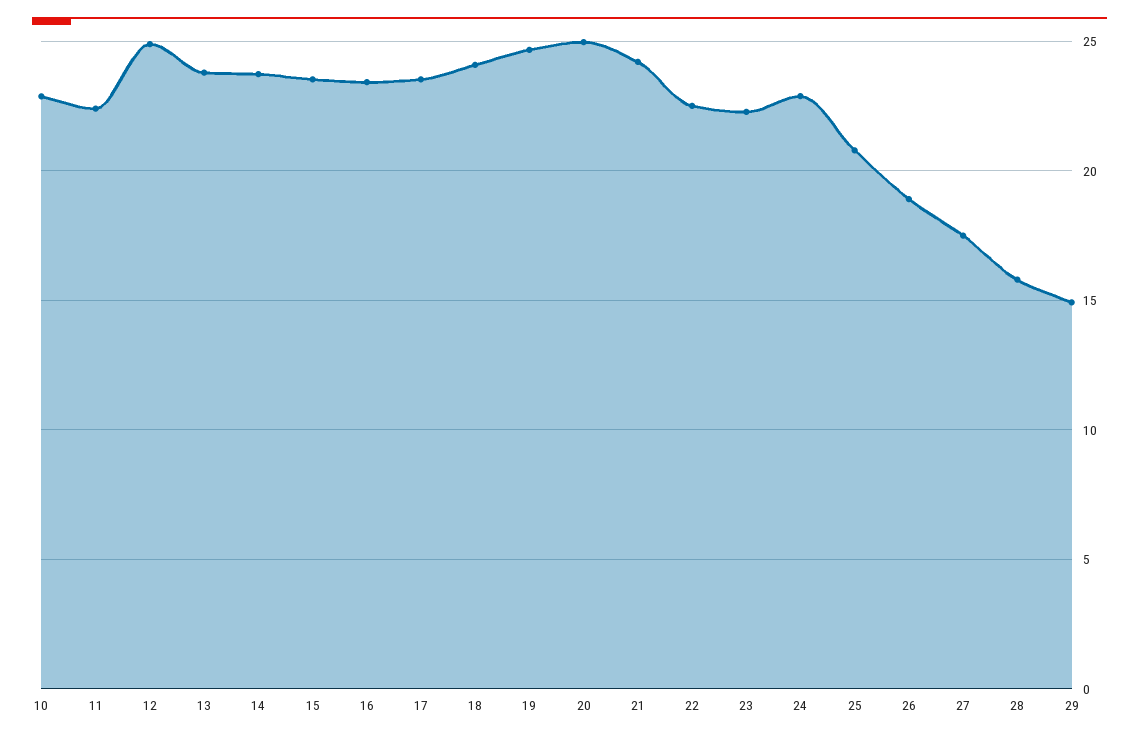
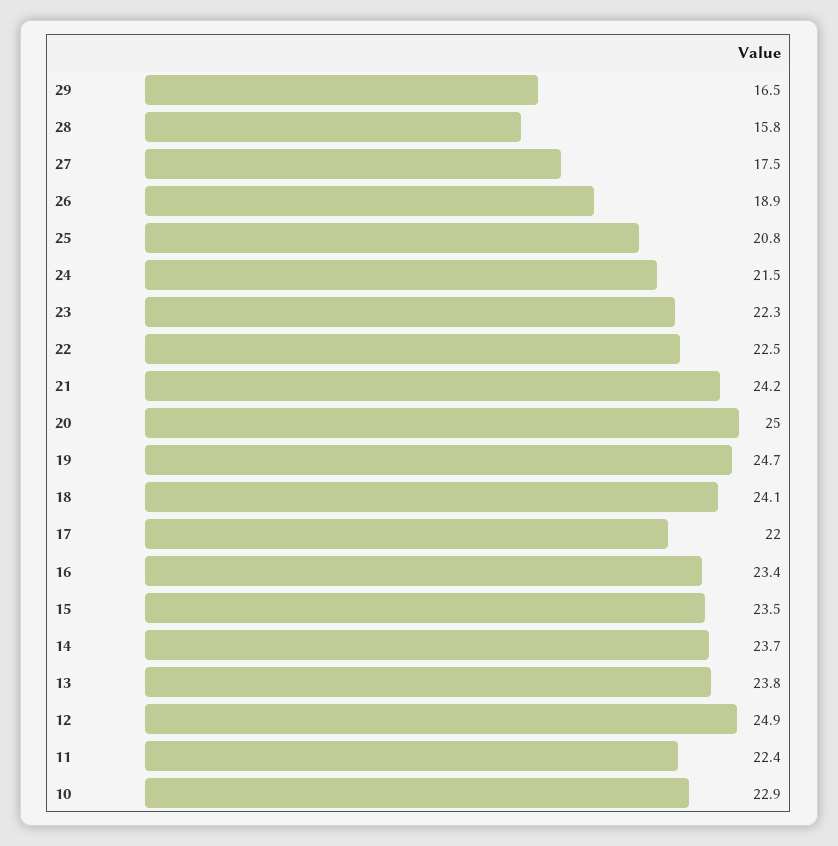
  {
    "10": 22.9,
    "11": 22.4,
    "12": 24.9,
    "13": 23.8,
    "14": 23.7,
    "15": 23.5,
    "16": 23.4,
-   "17": 23.5,
+   "17": 22,
    "18": 24.1,
    "19": 24.7,
    "20": 25,
    "21": 24.2,
    "22": 22.5,
    "23": 22.3,
-   "24": 23,
+   "24": 21.5,
    "25": 20.8,
    "26": 18.9,
    "27": 17.5,
    "28": 15.8,
-   "29": 15
+   "29": 16.5
  }

